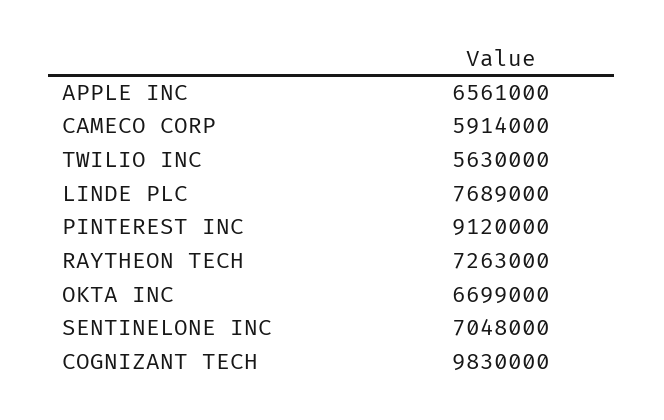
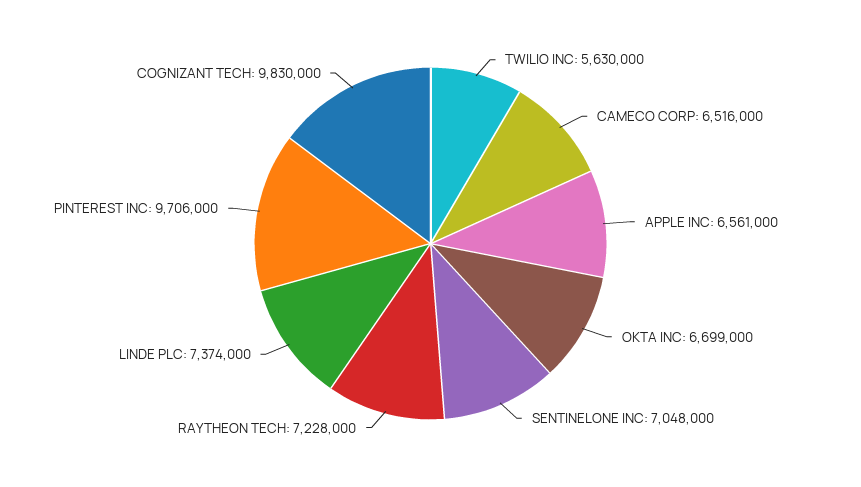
  {
    "APPLE INC": 6561000,
-   "CAMECO CORP": 5914000,
+   "CAMECO CORP": 6516000,
    "TWILIO INC": 5630000,
-   "LINDE PLC": 7689000,
+   "LINDE PLC": 7374000,
-   "PINTEREST INC": 9120000,
+   "PINTEREST INC": 9706000,
-   "RAYTHEON TECH": 7263000,
+   "RAYTHEON TECH": 7228000,
    "OKTA INC": 6699000,
    "SENTINELONE INC": 7048000,
    "COGNIZANT TECH": 9830000
  }

